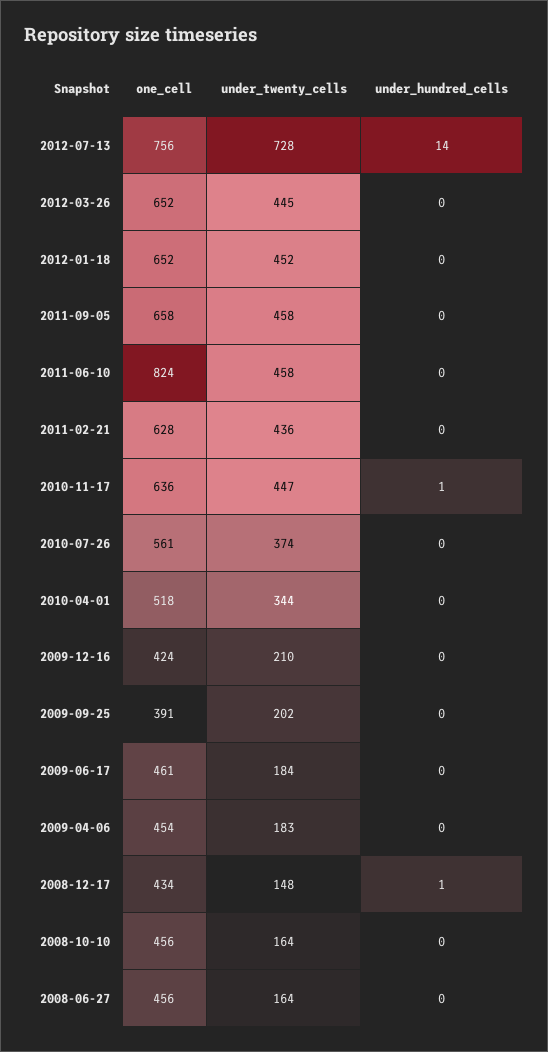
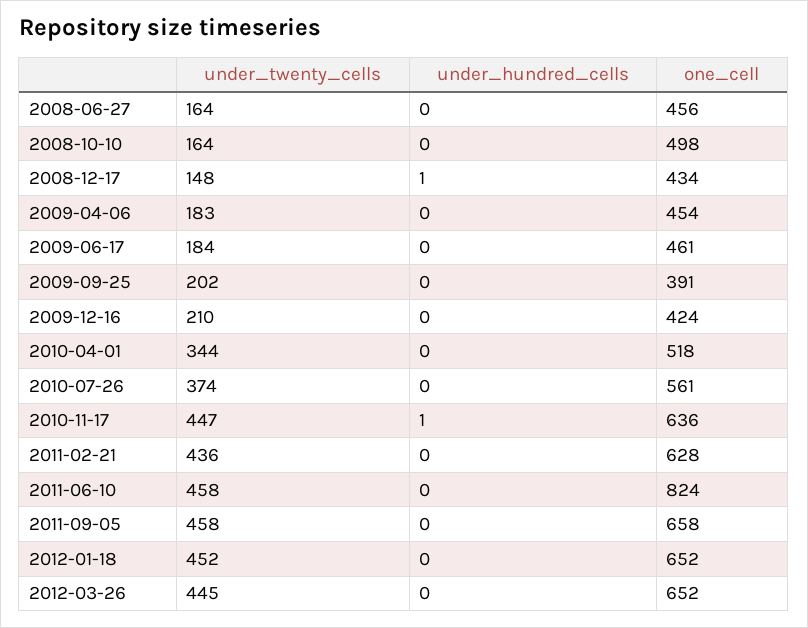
  {
    "one_cell": {
-     "2012-07-13": 756,
      "2012-03-26": 652,
      "2012-01-18": 652,
      "2011-09-05": 658,
      "2011-06-10": 824,
      "2011-02-21": 628,
      "2010-11-17": 636,
      "2010-07-26": 561,
      "2010-04-01": 518,
      "2009-12-16": 424,
      "2009-09-25": 391,
      "2009-06-17": 461,
      "2009-04-06": 454,
      "2008-12-17": 434,
-     "2008-10-10": 456,
+     "2008-10-10": 498,
      "2008-06-27": 456
    },
    "under_twenty_cells": {
-     "2012-07-13": 728,
      "2012-03-26": 445,
      "2012-01-18": 452,
      "2011-09-05": 458,
      "2011-06-10": 458,
      "2011-02-21": 436,
      "2010-11-17": 447,
      "2010-07-26": 374,
      "2010-04-01": 344,
      "2009-12-16": 210,
      "2009-09-25": 202,
      "2009-06-17": 184,
      "2009-04-06": 183,
      "2008-12-17": 148,
      "2008-10-10": 164,
      "2008-06-27": 164
    },
    "under_hundred_cells": {
-     "2012-07-13": 14,
      "2012-03-26": 0,
      "2012-01-18": 0,
      "2011-09-05": 0,
      "2011-06-10": 0,
      "2011-02-21": 0,
      "2010-11-17": 1,
      "2010-07-26": 0,
      "2010-04-01": 0,
      "2009-12-16": 0,
      "2009-09-25": 0,
      "2009-06-17": 0,
      "2009-04-06": 0,
      "2008-12-17": 1,
      "2008-10-10": 0,
      "2008-06-27": 0
    }
  }

